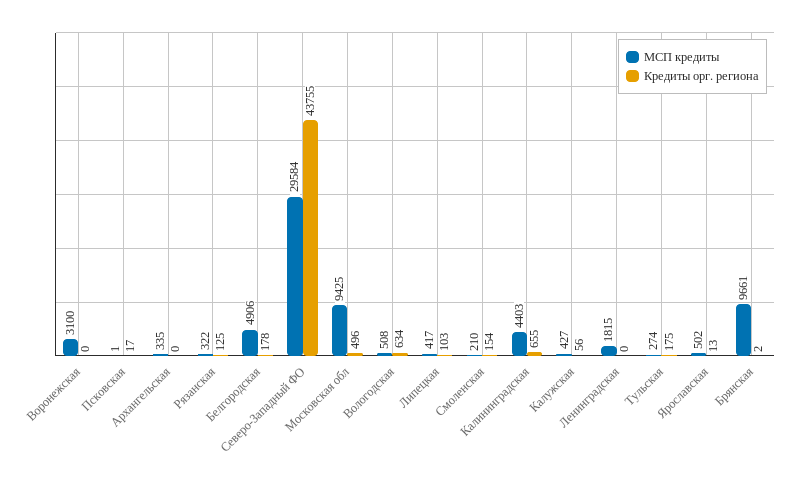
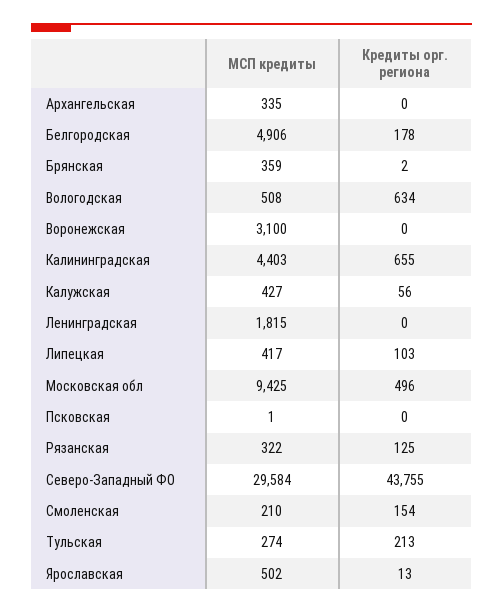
  {
    "МСП кредиты": {
      "Воронежская": 3100,
      "Псковская": 1,
      "Архангельская": 335,
      "Рязанская": 322,
      "Белгородская": 4906,
      "Северо-Западный ФО": 29584,
      "Московская обл": 9425,
      "Вологодская": 508,
      "Липецкая": 417,
      "Смоленская": 210,
      "Калининградская": 4403,
      "Калужская": 427,
      "Ленинградская": 1815,
      "Тульская": 274,
      "Ярославская": 502,
-     "Брянская": 9661
+     "Брянская": 359
    },
    "Кредиты орг. региона": {
      "Воронежская": 0,
-     "Псковская": 17,
+     "Псковская": 0,
      "Архангельская": 0,
      "Рязанская": 125,
      "Белгородская": 178,
      "Северо-Западный ФО": 43755,
      "Московская обл": 496,
      "Вологодская": 634,
      "Липецкая": 103,
      "Смоленская": 154,
      "Калининградская": 655,
      "Калужская": 56,
      "Ленинградская": 0,
-     "Тульская": 175,
+     "Тульская": 213,
      "Ярославская": 13,
      "Брянская": 2
    }
  }

